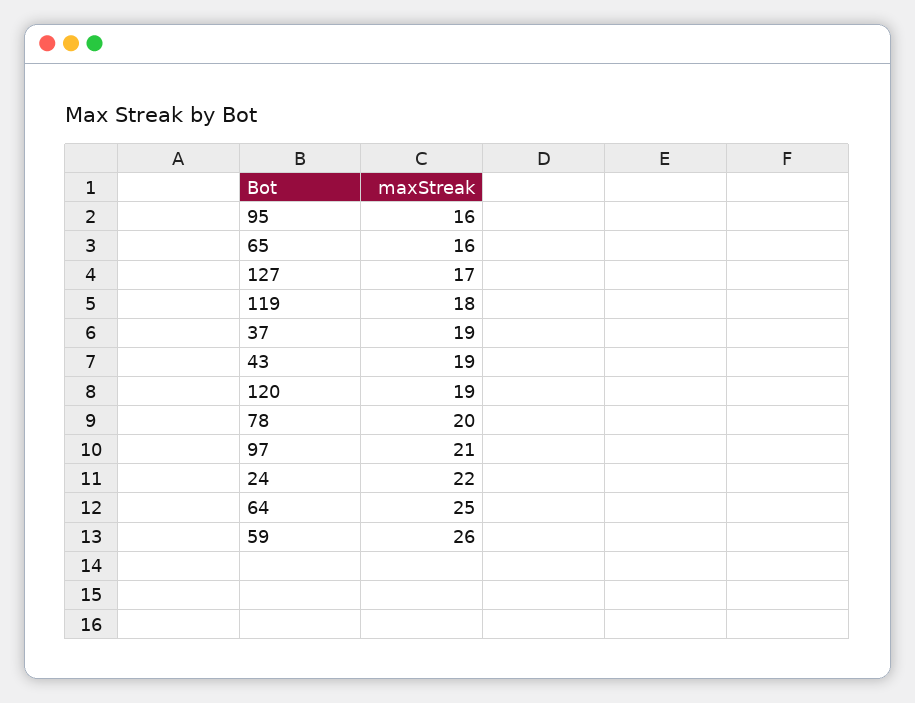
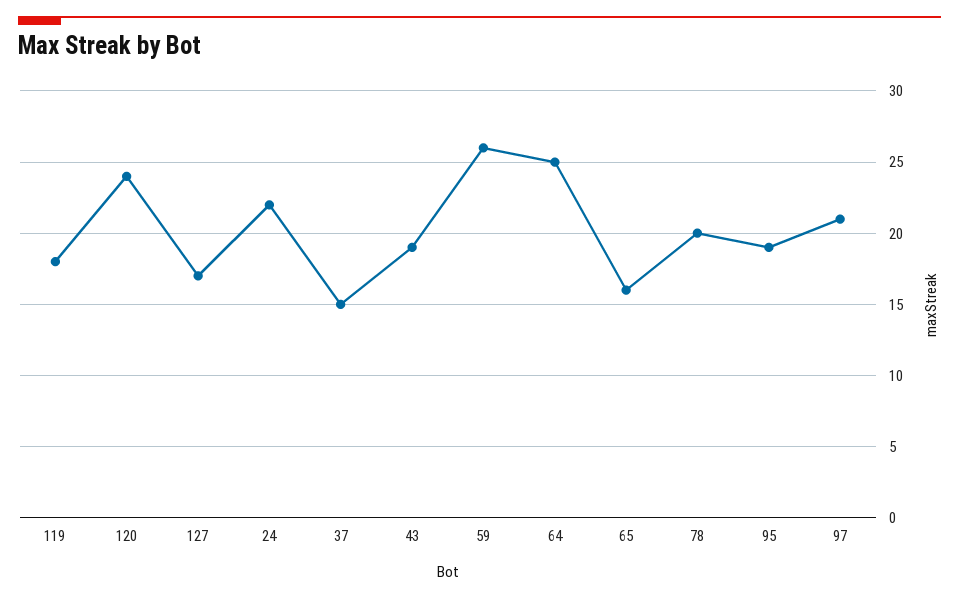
  {
-   "95": 16,
+   "95": 19,
    "65": 16,
    "127": 17,
    "119": 18,
-   "37": 19,
+   "37": 15,
    "43": 19,
-   "120": 19,
+   "120": 24,
    "78": 20,
    "97": 21,
    "24": 22,
    "64": 25,
    "59": 26
  }

